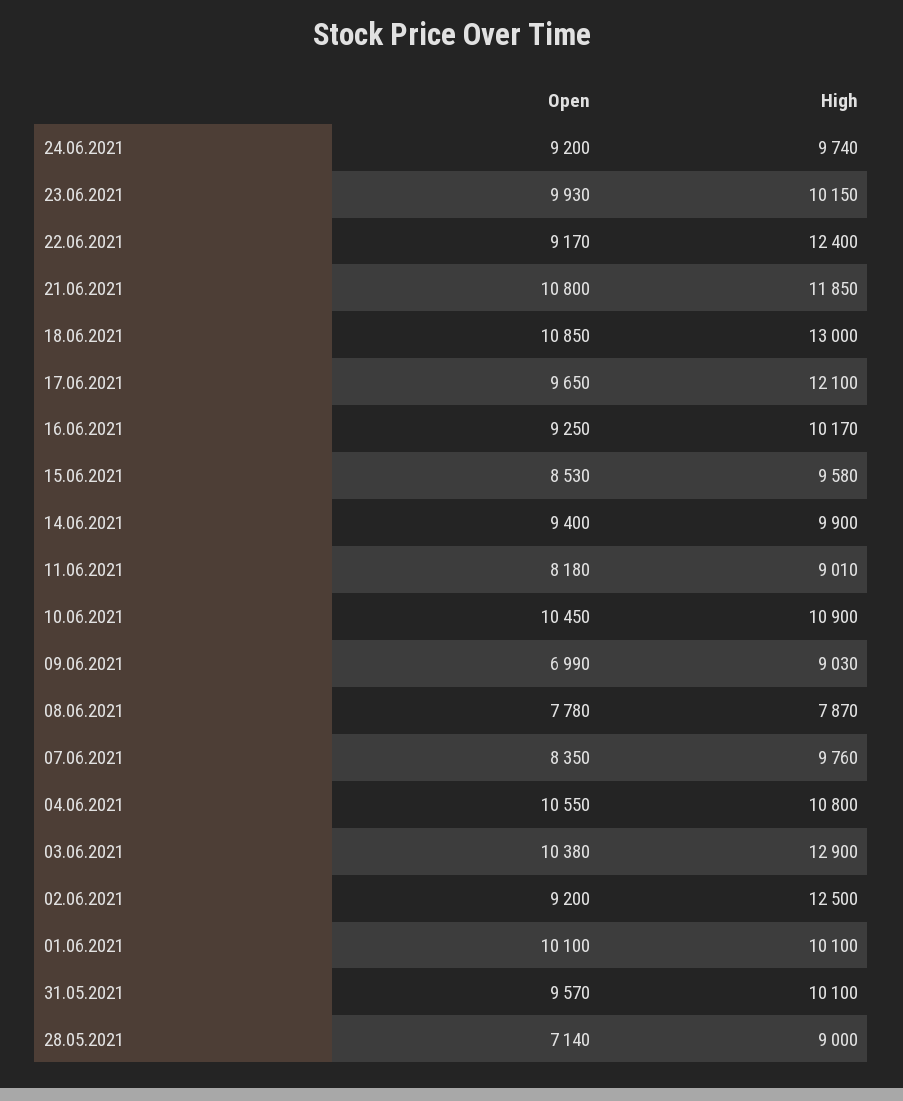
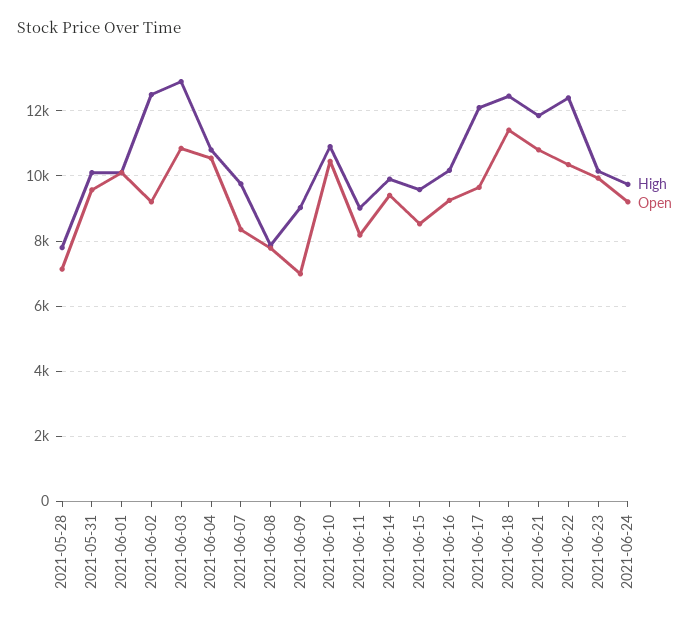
  {
    "Open": {
      "24.06.2021": 9200,
      "23.06.2021": 9930,
-     "22.06.2021": 9170,
+     "22.06.2021": 10400,
      "21.06.2021": 10800,
-     "18.06.2021": 10850,
+     "18.06.2021": 11400,
      "17.06.2021": 9650,
      "16.06.2021": 9250,
      "15.06.2021": 8530,
      "14.06.2021": 9400,
      "11.06.2021": 8180,
      "10.06.2021": 10450,
      "09.06.2021": 6990,
      "08.06.2021": 7780,
      "07.06.2021": 8350,
      "04.06.2021": 10550,
-     "03.06.2021": 10380,
+     "03.06.2021": 10800,
      "02.06.2021": 9200,
      "01.06.2021": 10100,
      "31.05.2021": 9570,
      "28.05.2021": 7140
    },
    "High": {
      "24.06.2021": 9740,
      "23.06.2021": 10150,
      "22.06.2021": 12400,
      "21.06.2021": 11850,
-     "18.06.2021": 13000,
+     "18.06.2021": 12400,
      "17.06.2021": 12100,
      "16.06.2021": 10170,
      "15.06.2021": 9580,
      "14.06.2021": 9900,
      "11.06.2021": 9010,
      "10.06.2021": 10900,
      "09.06.2021": 9030,
      "08.06.2021": 7870,
      "07.06.2021": 9760,
      "04.06.2021": 10800,
      "03.06.2021": 12900,
      "02.06.2021": 12500,
      "01.06.2021": 10100,
      "31.05.2021": 10100,
-     "28.05.2021": 9000
+     "28.05.2021": 7800
    }
  }

